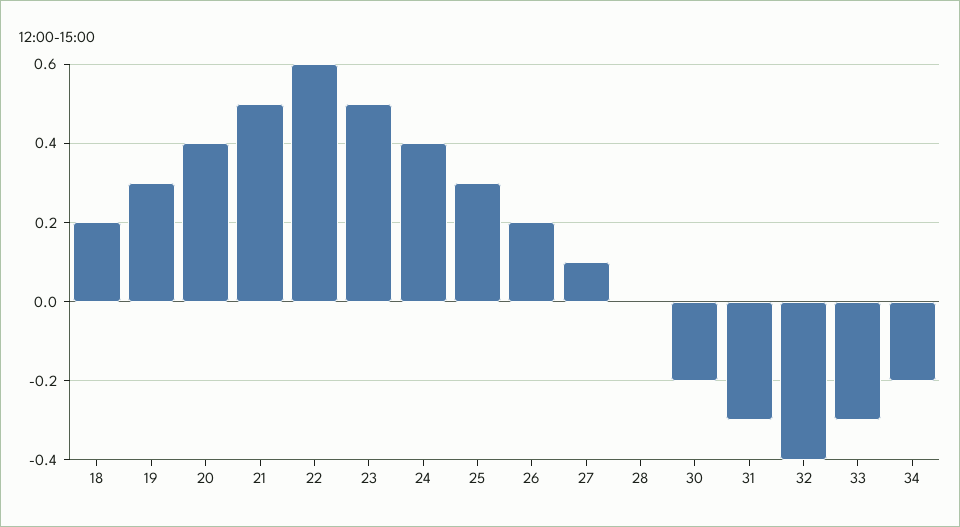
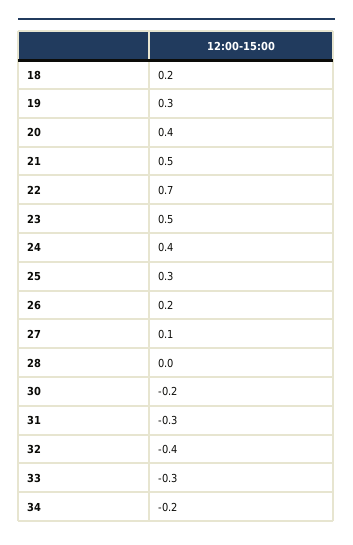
  {
    "18": 0.2,
    "19": 0.3,
    "20": 0.4,
    "21": 0.5,
-   "22": 0.6,
+   "22": 0.7,
    "23": 0.5,
    "24": 0.4,
    "25": 0.3,
    "26": 0.2,
    "27": 0.1,
    "28": 0,
    "30": -0.2,
    "31": -0.3,
    "32": -0.4,
    "33": -0.3,
    "34": -0.2
  }

